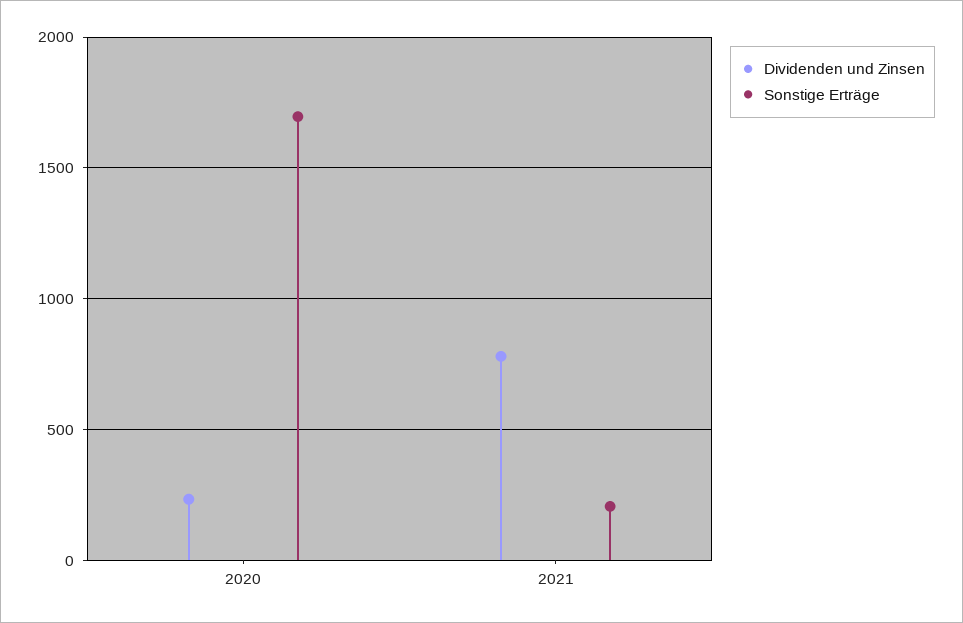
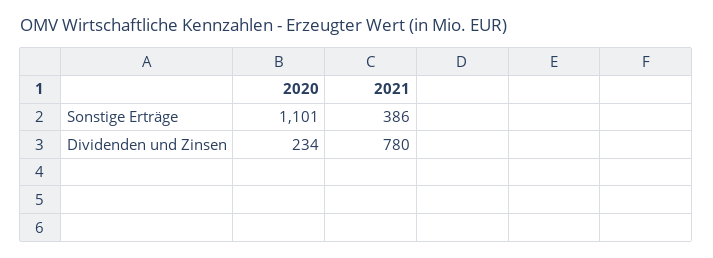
  {
    "Dividenden und Zinsen": {
      "2020": 234,
      "2021": 780
    },
    "Sonstige Erträge": {
-     "2020": 1700,
+     "2020": 1101,
-     "2021": 200
+     "2021": 386
    }
  }

